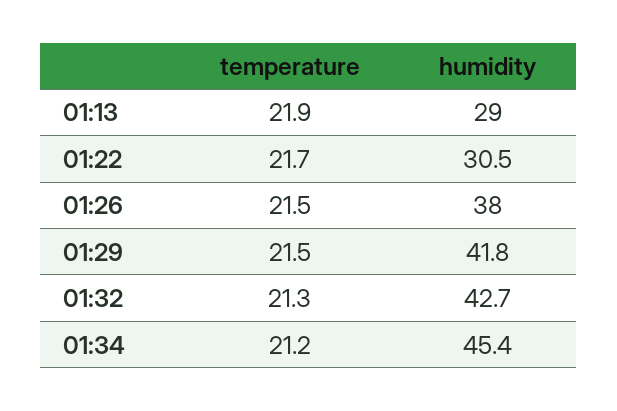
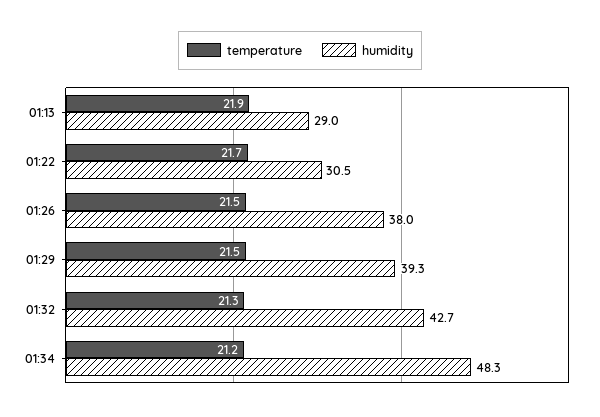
  {
    "temperature": {
      "01:13": 21.9,
      "01:22": 21.7,
      "01:26": 21.5,
      "01:29": 21.5,
      "01:32": 21.3,
      "01:34": 21.2
    },
    "humidity": {
      "01:13": 29,
      "01:22": 30.5,
      "01:26": 38,
-     "01:29": 41.8,
+     "01:29": 39.3,
      "01:32": 42.7,
-     "01:34": 45.4
+     "01:34": 48.3
    }
  }

